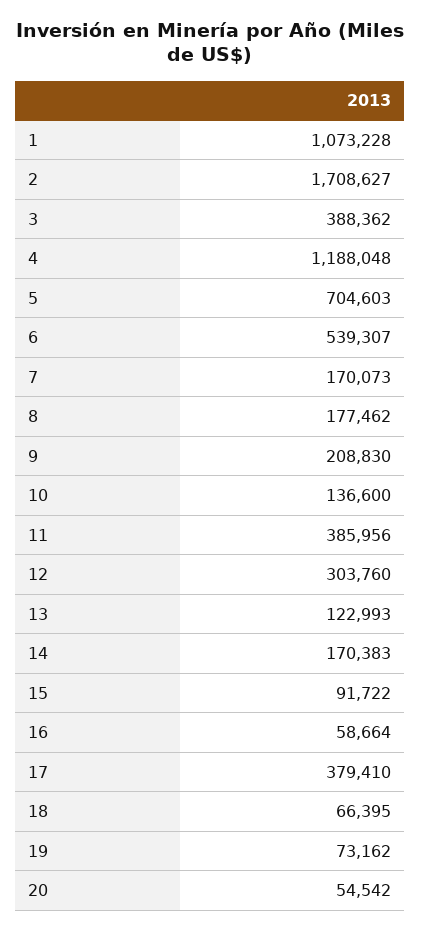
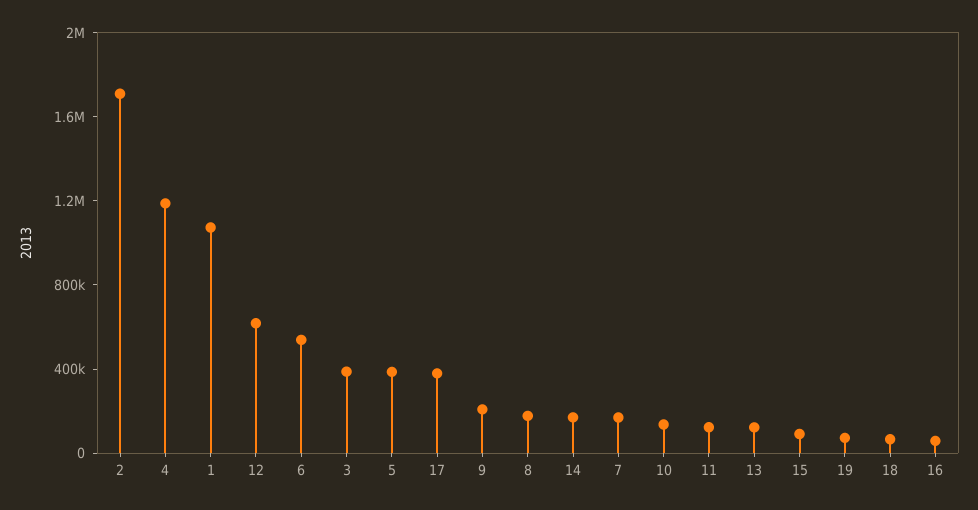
  {
    "1": 1073228,
    "2": 1708627,
    "3": 388362,
    "4": 1188048,
-   "5": 704603,
+   "5": 400000,
    "6": 539307,
    "7": 170073,
    "8": 177462,
    "9": 208830,
    "10": 136600,
-   "11": 385956,
+   "11": 100000,
-   "12": 303760,
+   "12": 600000,
    "13": 122993,
    "14": 170383,
    "15": 91722,
    "16": 58664,
    "17": 379410,
    "18": 66395,
-   "19": 73162,
+   "19": 73162
-   "20": 54542
  }

